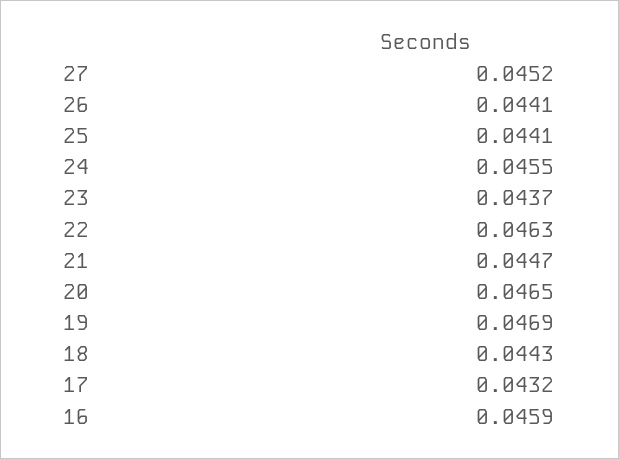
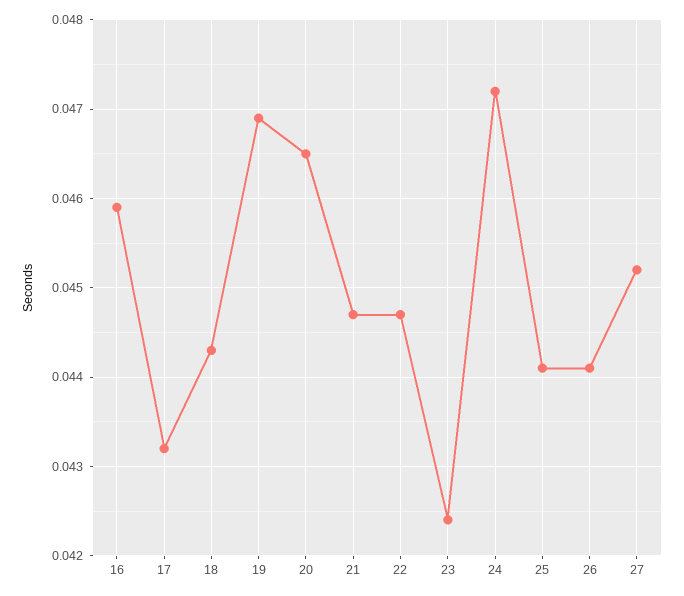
  {
    "27": 0.0452,
    "26": 0.0441,
    "25": 0.0441,
-   "24": 0.0455,
+   "24": 0.0472,
-   "23": 0.0437,
+   "23": 0.0424,
-   "22": 0.0463,
+   "22": 0.0447,
    "21": 0.0447,
    "20": 0.0465,
    "19": 0.0469,
    "18": 0.0443,
    "17": 0.0432,
    "16": 0.0459
  }

